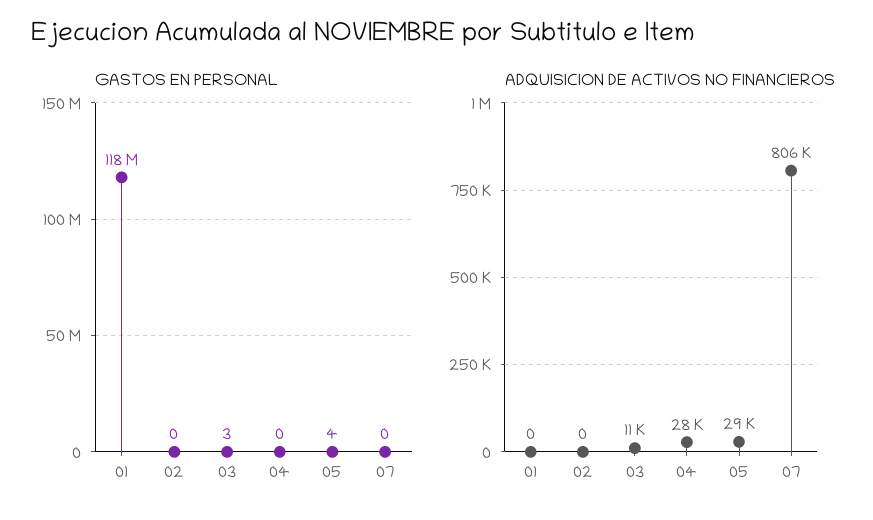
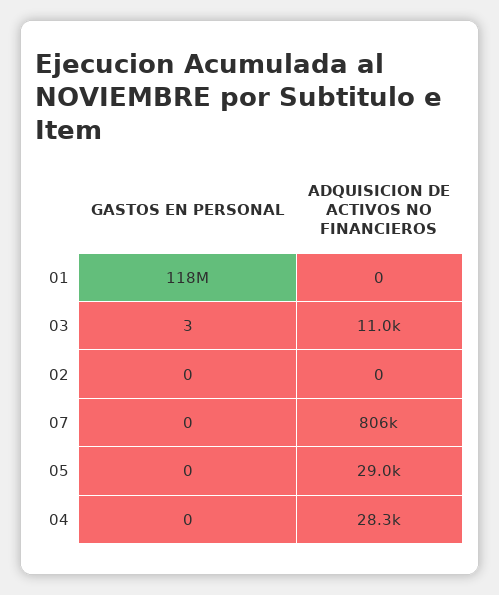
  {
    "GASTOS EN PERSONAL": {
      "01": 118000000,
      "02": 0,
      "03": 3,
      "04": 0,
-     "05": 4,
+     "05": 0,
      "07": 0
    },
    "ADQUISICION DE ACTIVOS NO FINANCIEROS": {
      "01": 0,
      "02": 0,
      "03": 11000,
      "04": 28300,
      "05": 29000,
      "07": 806000
    }
  }

